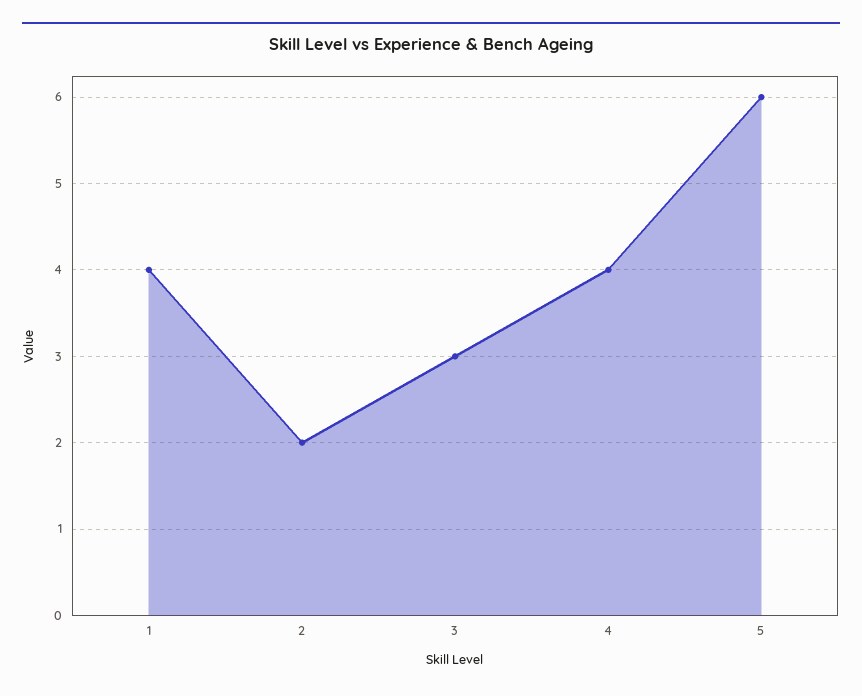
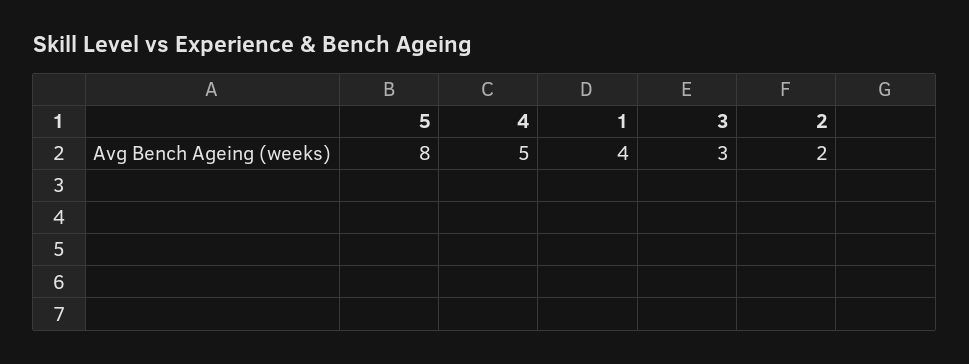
  {
    "1": 4,
    "2": 2,
    "3": 3,
-   "4": 4,
+   "4": 5,
-   "5": 6
+   "5": 8
  }

